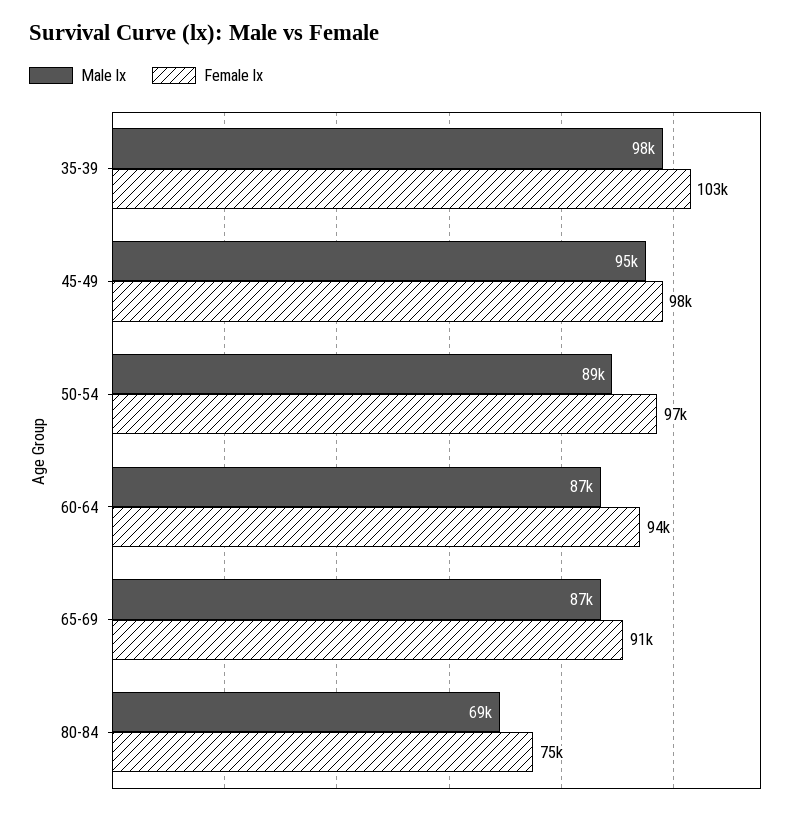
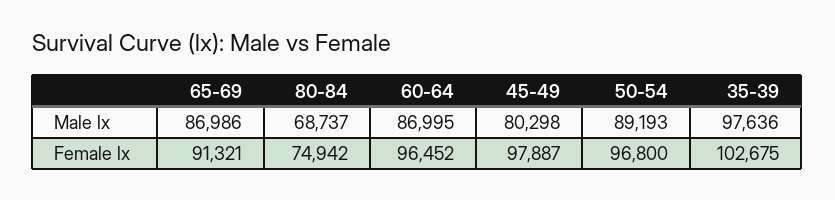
  {
    "Male lx": {
      "35-39": 97636,
-     "45-49": 95000,
+     "45-49": 80298,
      "50-54": 89193,
      "60-64": 86995,
      "65-69": 86986,
      "80-84": 68737
    },
    "Female lx": {
      "35-39": 102675,
      "45-49": 97887,
      "50-54": 96800,
-     "60-64": 94000,
+     "60-64": 96452,
      "65-69": 91321,
      "80-84": 74942
    }
  }

